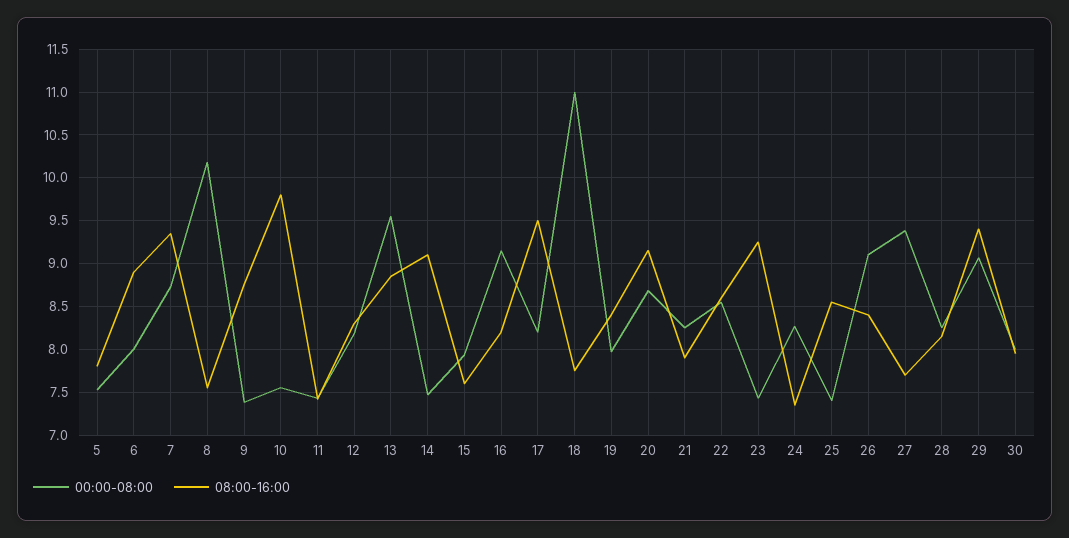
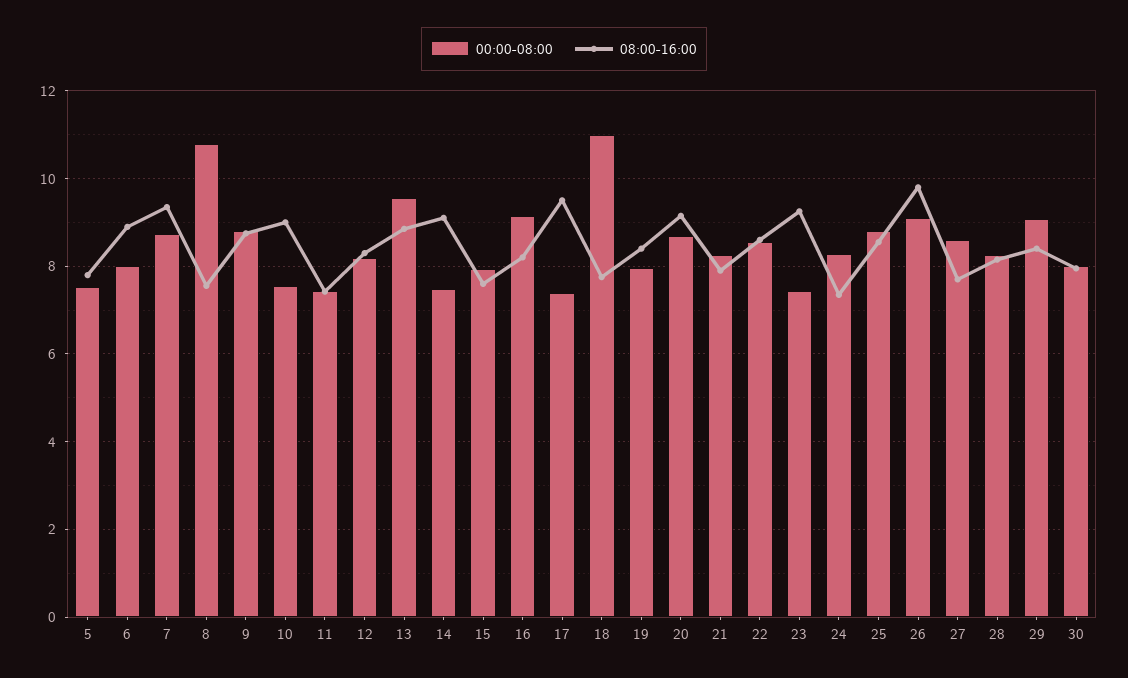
  {
    "00:00-08:00": {
      "5": 7.5,
      "6": 8,
      "7": 8.7,
-     "8": 10.2,
+     "8": 10.8,
-     "9": 7.4,
+     "9": 8.8,
      "10": 7.6,
      "11": 7.4,
      "12": 8.2,
      "13": 9.6,
      "14": 7.5,
      "15": 7.9,
      "16": 9.2,
-     "17": 8.2,
+     "17": 7.4,
      "18": 11,
      "19": 8,
      "20": 8.7,
      "21": 8.3,
      "22": 8.6,
      "23": 7.4,
      "24": 8.3,
-     "25": 7.4,
+     "25": 8.8,
      "26": 9.1,
-     "27": 9.4,
+     "27": 8.6,
      "28": 8.3,
      "29": 9.1,
      "30": 8
    },
    "08:00-16:00": {
      "5": 7.8,
      "6": 8.9,
      "7": 9.4,
      "8": 7.6,
      "9": 8.8,
-     "10": 9.8,
+     "10": 9,
      "11": 7.4,
      "12": 8.3,
      "13": 8.9,
      "14": 9.1,
      "15": 7.6,
      "16": 8.2,
      "17": 9.5,
      "18": 7.8,
      "19": 8.4,
      "20": 9.2,
      "21": 7.9,
      "22": 8.6,
      "23": 9.3,
      "24": 7.4,
      "25": 8.6,
-     "26": 8.4,
+     "26": 9.8,
      "27": 7.7,
      "28": 8.2,
-     "29": 9.4,
+     "29": 8.4,
      "30": 8
    }
  }

